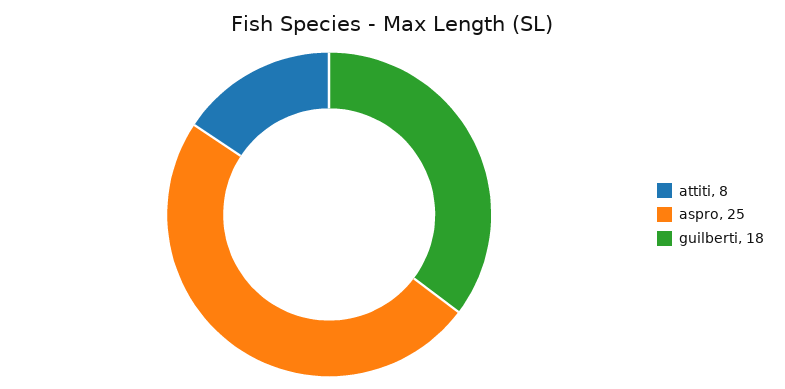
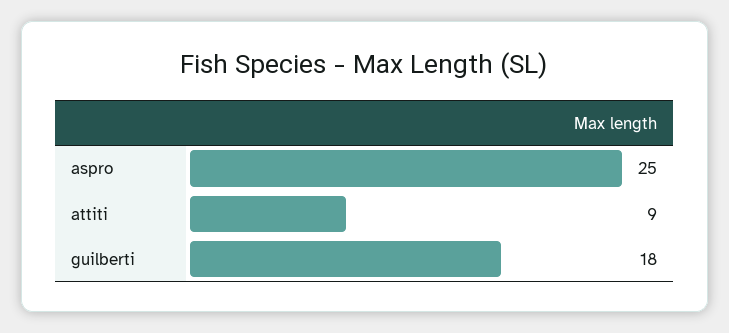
  {
-   "attiti": 8,
+   "attiti": 9,
    "aspro": 25,
    "guilberti": 18
  }

